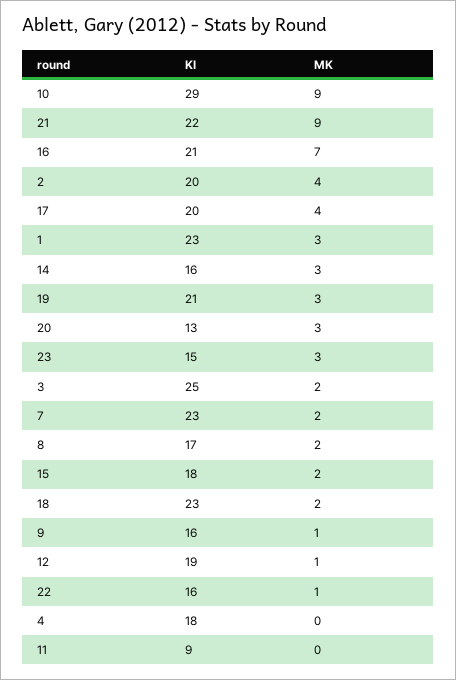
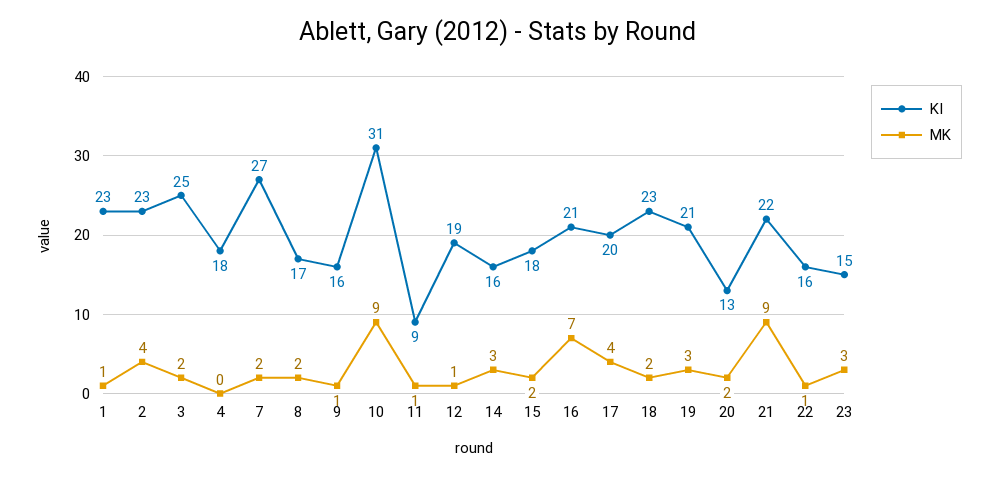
  {
    "KI": {
-     "10": 29,
+     "10": 31,
      "21": 22,
      "16": 21,
-     "2": 20,
+     "2": 23,
      "17": 20,
      "1": 23,
      "14": 16,
      "19": 21,
      "20": 13,
      "23": 15,
      "3": 25,
-     "7": 23,
+     "7": 27,
      "8": 17,
      "15": 18,
      "18": 23,
      "9": 16,
      "12": 19,
      "22": 16,
      "4": 18,
      "11": 9
    },
    "MK": {
      "10": 9,
      "21": 9,
      "16": 7,
      "2": 4,
      "17": 4,
-     "1": 3,
+     "1": 1,
      "14": 3,
      "19": 3,
-     "20": 3,
+     "20": 2,
      "23": 3,
      "3": 2,
      "7": 2,
      "8": 2,
      "15": 2,
      "18": 2,
      "9": 1,
      "12": 1,
      "22": 1,
      "4": 0,
-     "11": 0
+     "11": 1
    }
  }

